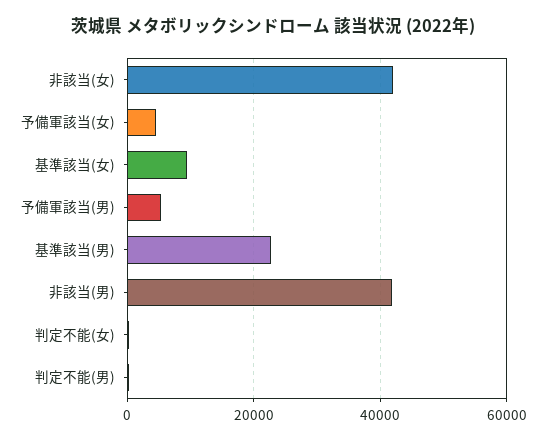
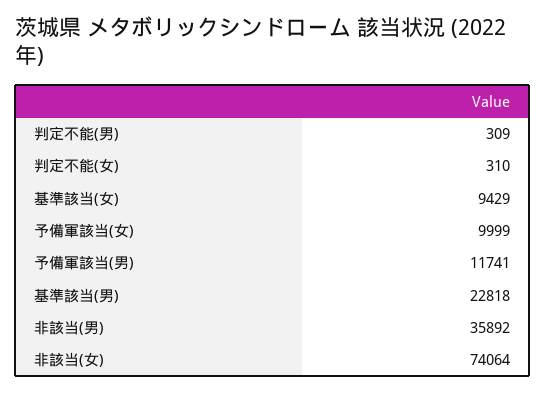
  {
-   "非該当(女)": 42000,
+   "非該当(女)": 74064,
-   "予備軍該当(女)": 4000,
+   "予備軍該当(女)": 9999,
    "基準該当(女)": 9429,
-   "予備軍該当(男)": 6000,
+   "予備軍該当(男)": 11741,
    "基準該当(男)": 22818,
-   "非該当(男)": 42000,
+   "非該当(男)": 35892,
    "判定不能(女)": 310,
    "判定不能(男)": 309
  }

